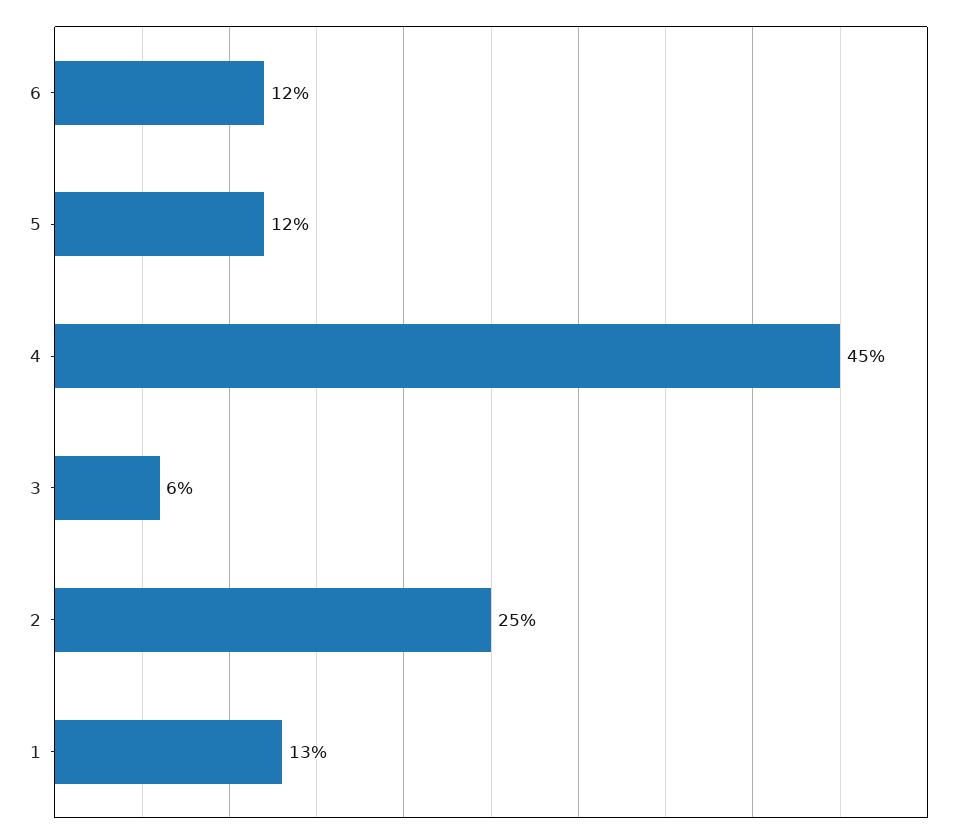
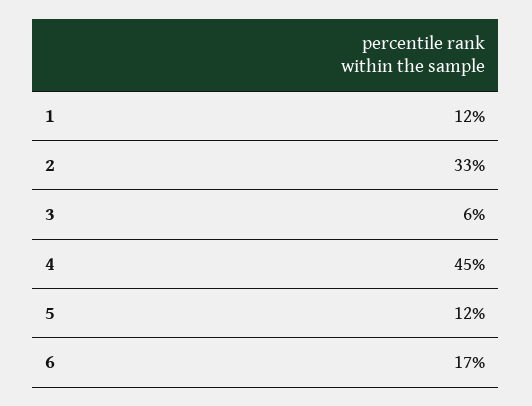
  {
-   "6": 12,
+   "6": 17,
    "5": 12,
    "4": 45,
    "3": 6,
-   "2": 25,
+   "2": 33,
-   "1": 13
+   "1": 12
  }

